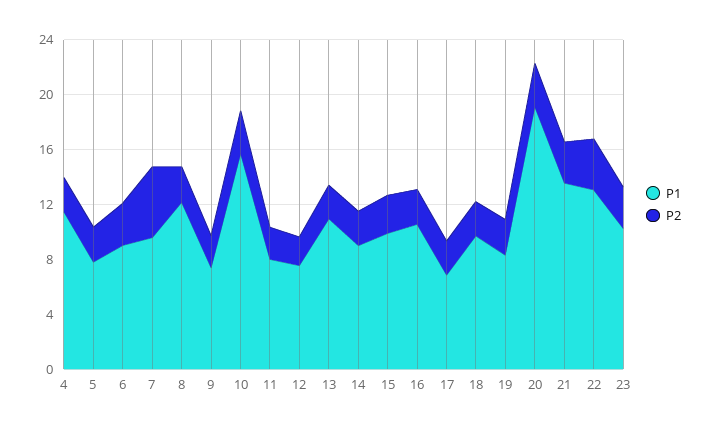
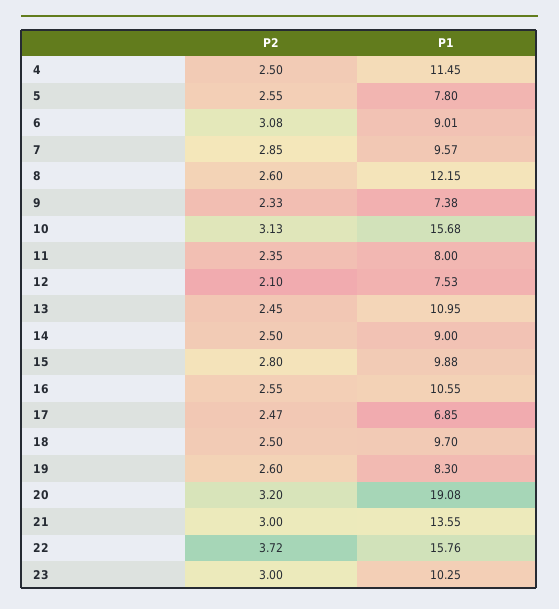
  {
    "P1": {
      "4": 11.45,
      "5": 7.8,
      "6": 9.01,
      "7": 9.57,
      "8": 12.15,
      "9": 7.38,
      "10": 15.68,
      "11": 8,
      "12": 7.53,
      "13": 10.95,
      "14": 9,
      "15": 9.88,
      "16": 10.55,
      "17": 6.85,
      "18": 9.7,
      "19": 8.3,
      "20": 19.08,
      "21": 13.55,
-     "22": 13,
+     "22": 15.76,
      "23": 10.25
    },
    "P2": {
      "4": 2.5,
      "5": 2.55,
      "6": 3.08,
-     "7": 5,
+     "7": 2.85,
      "8": 2.6,
      "9": 2.33,
      "10": 3.13,
      "11": 2.35,
      "12": 2.1,
      "13": 2.45,
      "14": 2.5,
      "15": 2.8,
      "16": 2.55,
      "17": 2.47,
      "18": 2.5,
      "19": 2.6,
      "20": 3.2,
      "21": 3,
      "22": 3.72,
      "23": 3
    }
  }

